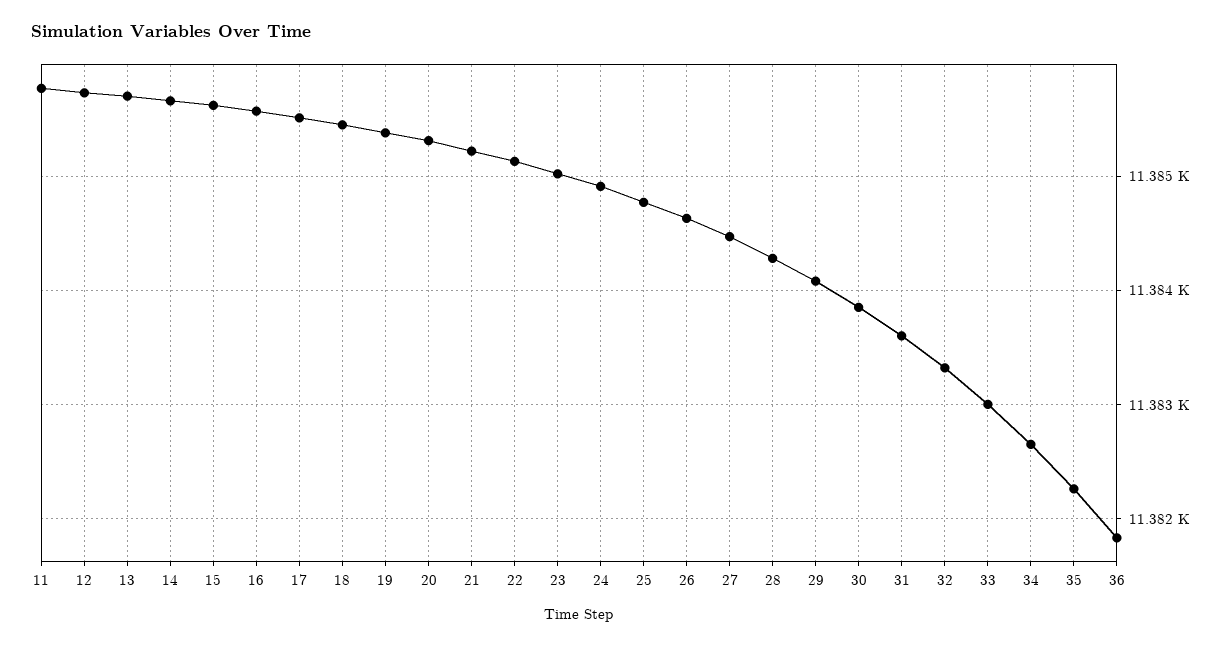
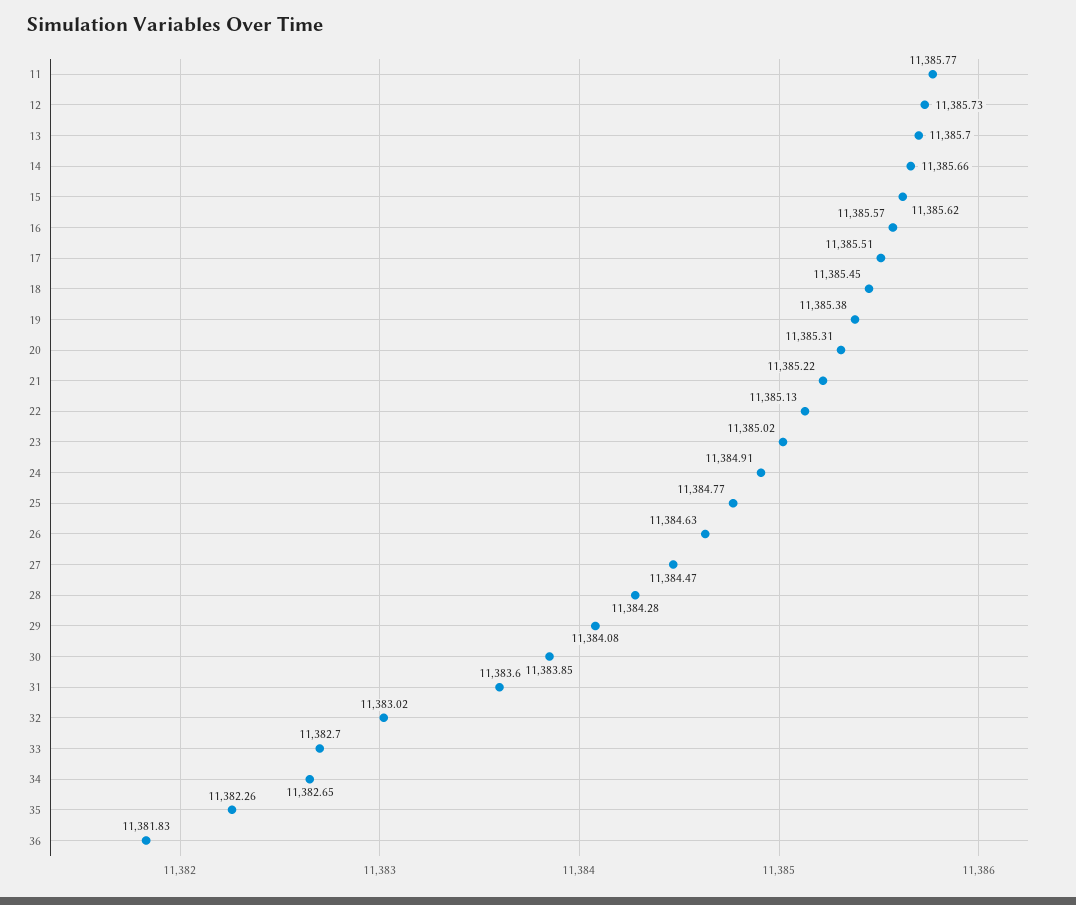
  {
    "11": 11385.77,
    "12": 11385.73,
    "13": 11385.7,
    "14": 11385.66,
    "15": 11385.62,
    "16": 11385.57,
    "17": 11385.51,
    "18": 11385.45,
    "19": 11385.38,
    "20": 11385.31,
    "21": 11385.22,
    "22": 11385.13,
    "23": 11385.02,
    "24": 11384.91,
    "25": 11384.77,
    "26": 11384.63,
    "27": 11384.47,
    "28": 11384.28,
    "29": 11384.08,
    "30": 11383.85,
    "31": 11383.6,
-   "32": 11383.3,
+   "32": 11383.02,
-   "33": 11383,
+   "33": 11382.7,
    "34": 11382.65,
    "35": 11382.26,
    "36": 11381.83
  }

